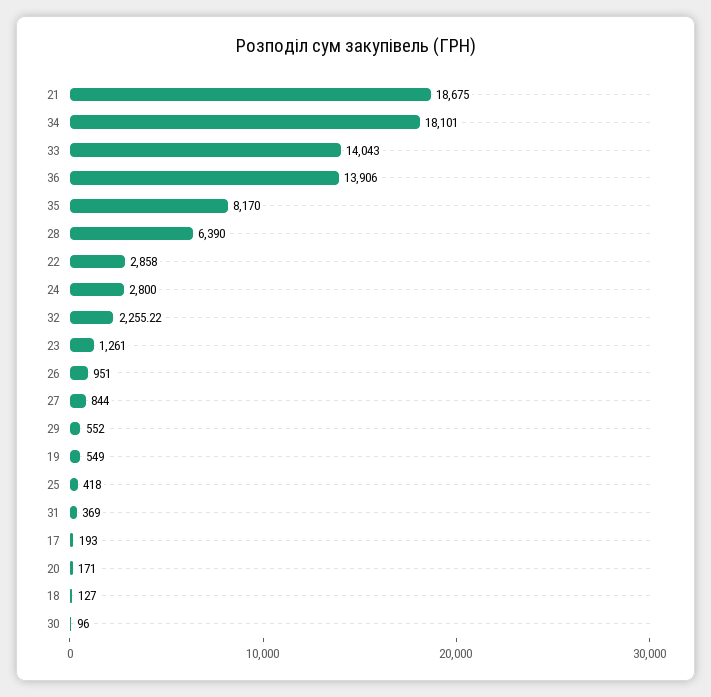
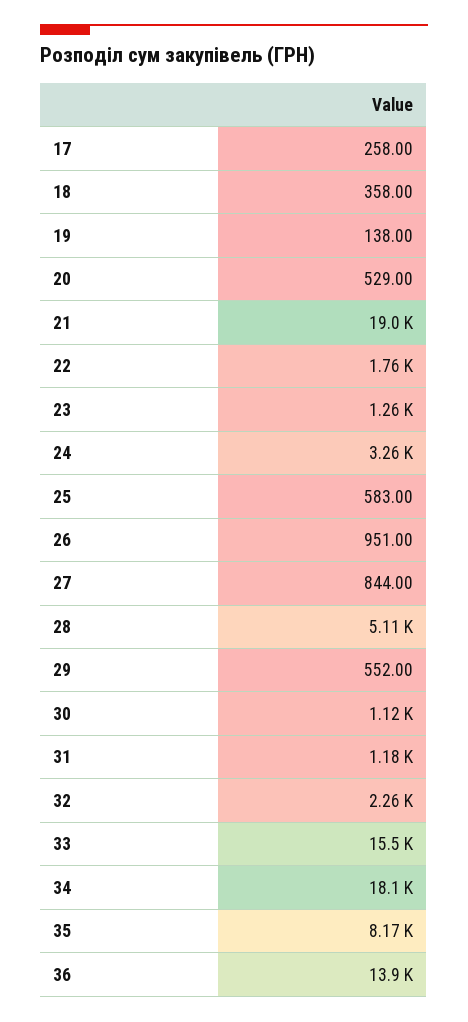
  {
-   "21": 18675,
+   "21": 19000,
    "34": 18101,
-   "33": 14043,
+   "33": 15500,
    "36": 13906,
    "35": 8170,
-   "28": 6390,
+   "28": 5110,
-   "22": 2858,
+   "22": 1760,
-   "24": 2800,
+   "24": 3260,
    "32": 2255.22,
    "23": 1261,
    "26": 951,
    "27": 844,
    "29": 552,
-   "19": 549,
+   "19": 138,
-   "25": 418,
+   "25": 583,
-   "31": 369,
+   "31": 1180,
-   "17": 193,
+   "17": 258,
-   "20": 171,
+   "20": 529,
-   "18": 127,
+   "18": 358,
-   "30": 96
+   "30": 1120
  }

